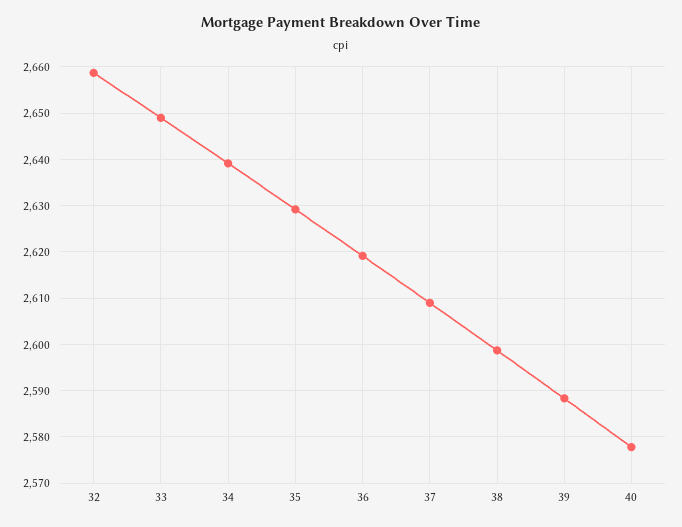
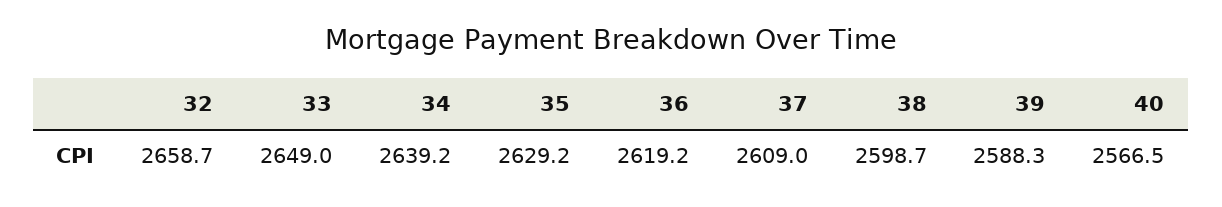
  {
    "32": 2658.7,
    "33": 2649,
    "34": 2639.2,
    "35": 2629.2,
    "36": 2619.2,
    "37": 2609,
    "38": 2598.7,
    "39": 2588.3,
-   "40": 2578
+   "40": 2566.5
  }

